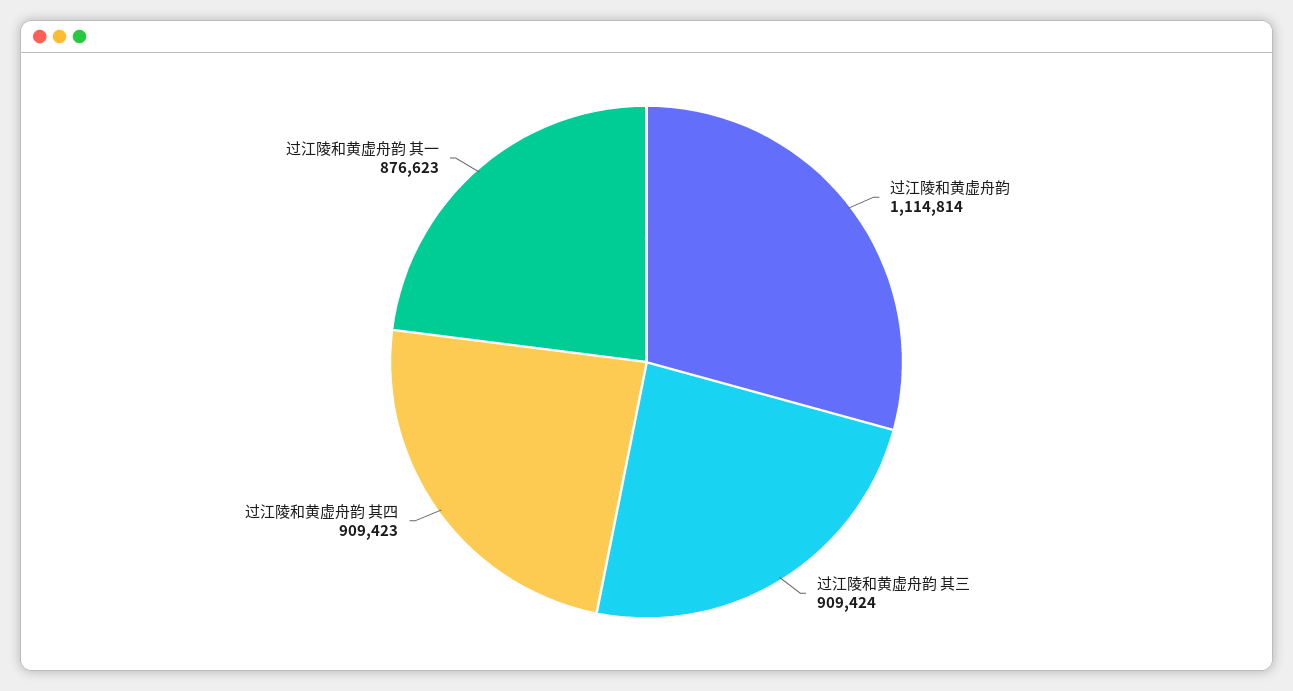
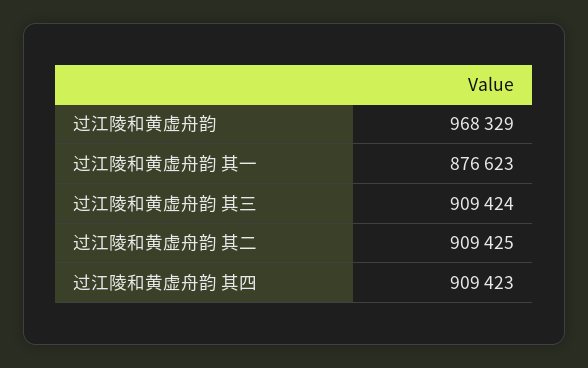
  {
-   "过江陵和黄虚舟韵": 1114814,
+   "过江陵和黄虚舟韵": 968329,
    "过江陵和黄虚舟韵 其三": 909424,
    "过江陵和黄虚舟韵 其四": 909423,
-   "过江陵和黄虚舟韵 其一": 876623
+   "过江陵和黄虚舟韵 其一": 876623,
+   "过江陵和黄虚舟韵 其二": 909425
  }

